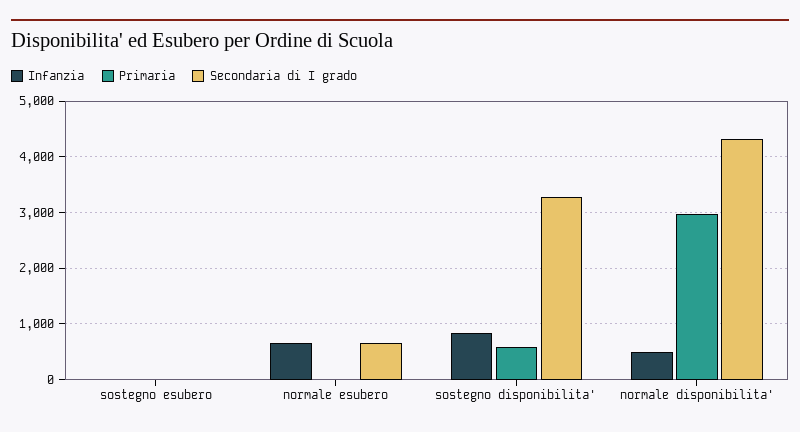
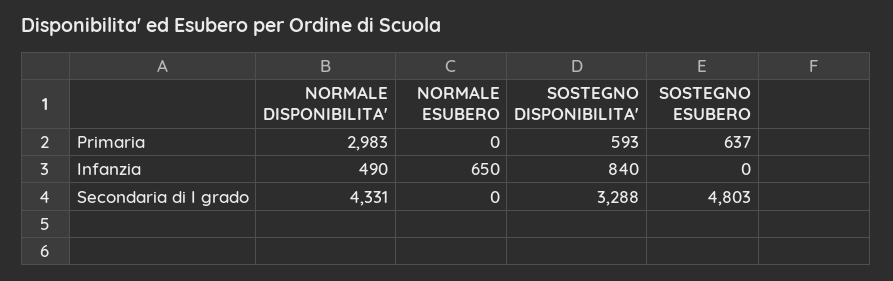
  {
    "Infanzia": {
      "sostegno esubero": 0,
      "normale esubero": 650,
      "sostegno disponibilita'": 840,
      "normale disponibilita'": 490
    },
    "Primaria": {
-     "sostegno esubero": 0,
+     "sostegno esubero": 637,
      "normale esubero": 0,
      "sostegno disponibilita'": 593,
      "normale disponibilita'": 2983
    },
    "Secondaria di I grado": {
-     "sostegno esubero": 0,
+     "sostegno esubero": 4803,
-     "normale esubero": 600,
+     "normale esubero": 0,
      "sostegno disponibilita'": 3288,
      "normale disponibilita'": 4331
    }
  }

